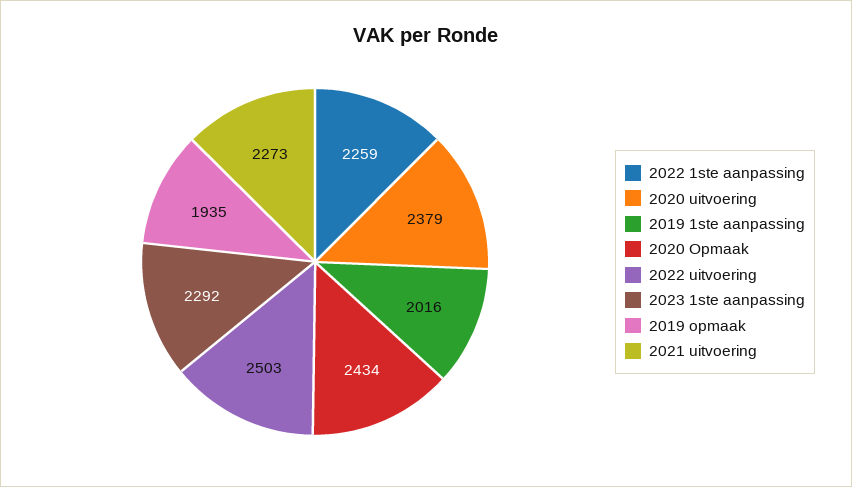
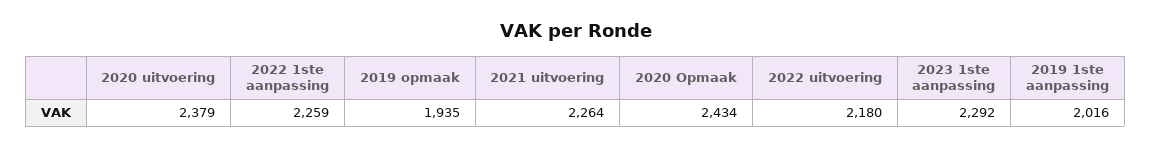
  {
    "2022 1ste aanpassing": 2259,
    "2020 uitvoering": 2379,
    "2019 1ste aanpassing": 2016,
    "2020 Opmaak": 2434,
-   "2022 uitvoering": 2503,
+   "2022 uitvoering": 2180,
    "2023 1ste aanpassing": 2292,
    "2019 opmaak": 1935,
-   "2021 uitvoering": 2273
+   "2021 uitvoering": 2264
  }

